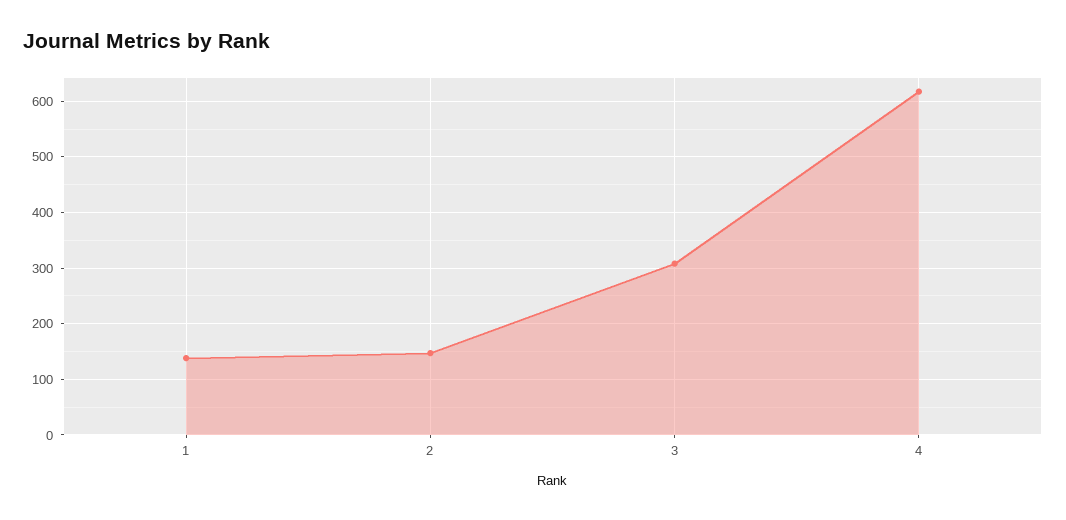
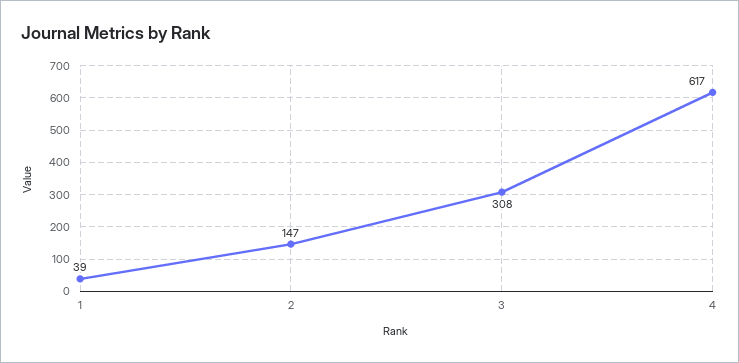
  {
-   "1": 140,
+   "1": 39,
    "2": 147,
    "3": 308,
    "4": 617
  }

